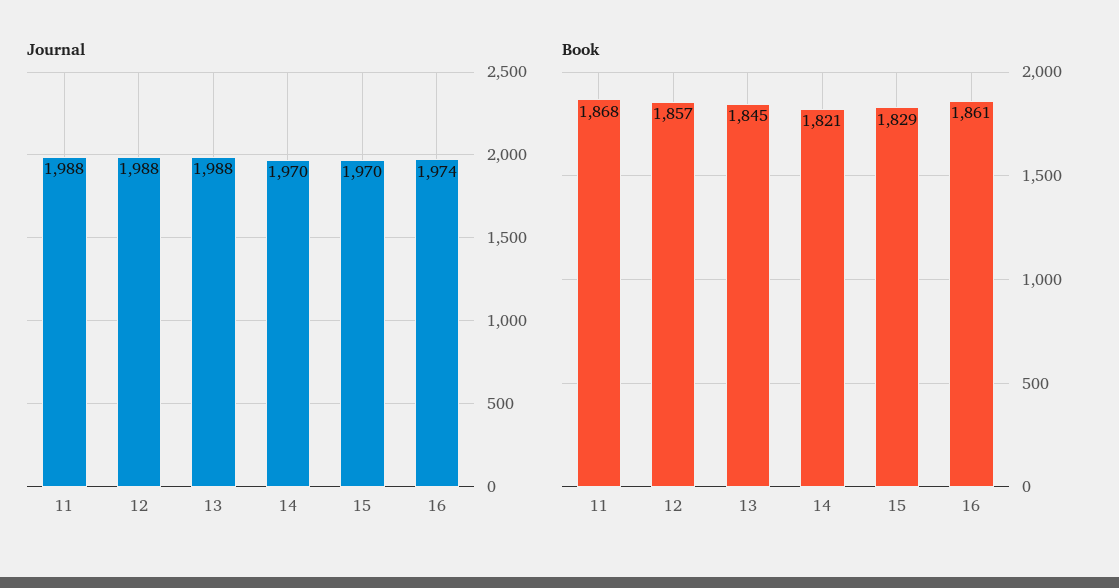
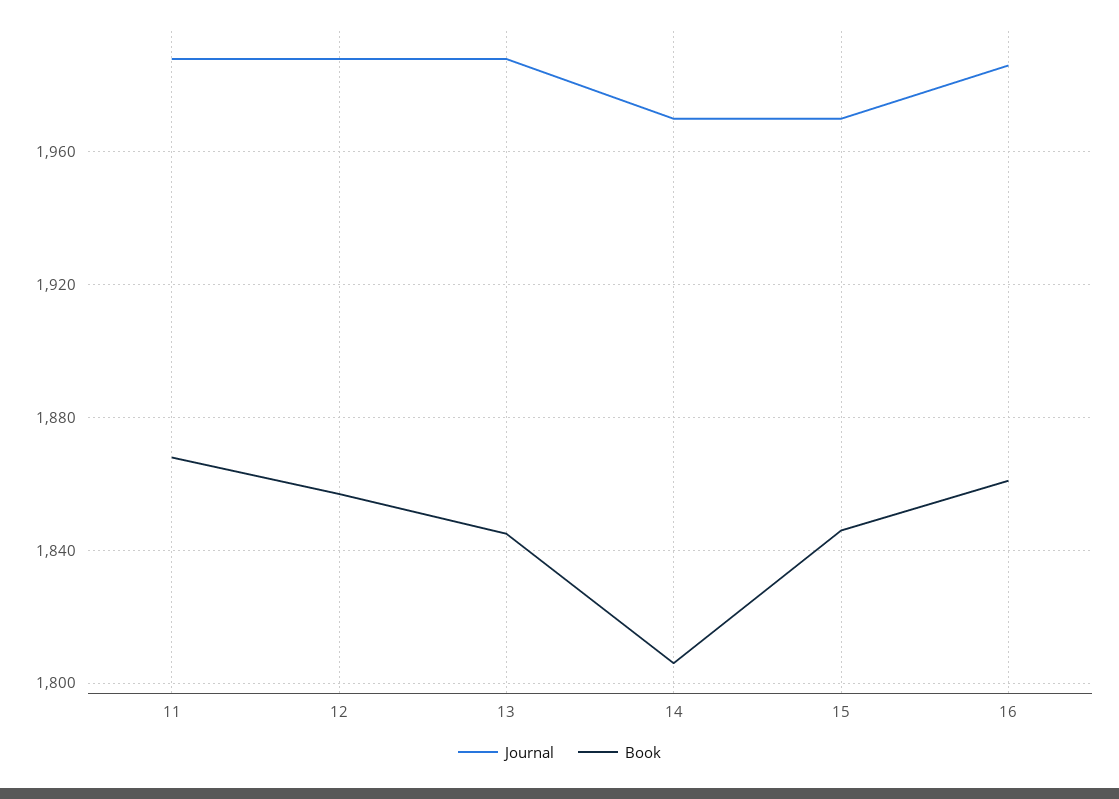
  {
    "Journal": {
      "11": 1988,
      "12": 1988,
      "13": 1988,
      "14": 1970,
      "15": 1970,
-     "16": 1974
+     "16": 1985
    },
    "Book": {
      "11": 1868,
      "12": 1857,
      "13": 1845,
-     "14": 1821,
+     "14": 1805,
-     "15": 1829,
+     "15": 1845,
      "16": 1861
    }
  }

